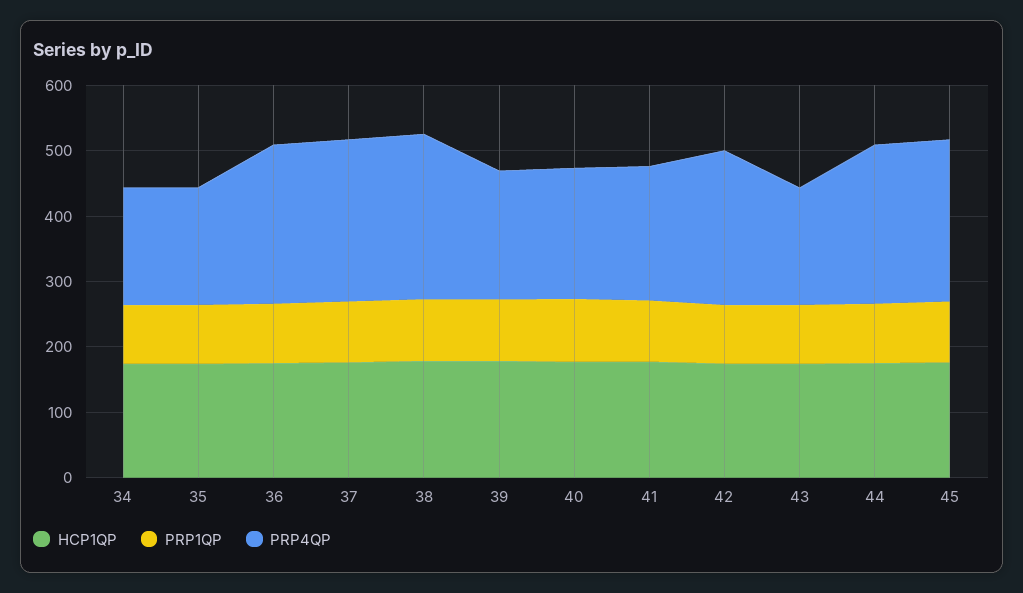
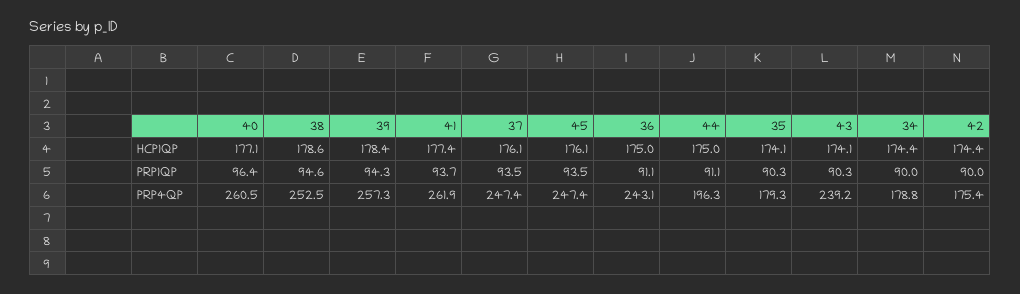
  {
    "HCP1QP": {
      "34": 174.4,
      "35": 174.1,
      "36": 175,
      "37": 176.1,
      "38": 178.6,
      "39": 178.4,
      "40": 177.1,
      "41": 177.4,
      "42": 174.4,
      "43": 174.1,
      "44": 175,
      "45": 176.1
    },
    "PRP1QP": {
      "34": 90,
      "35": 90.3,
      "36": 91.1,
      "37": 93.5,
      "38": 94.6,
      "39": 94.3,
      "40": 96.4,
      "41": 93.7,
      "42": 90,
      "43": 90.3,
      "44": 91.1,
      "45": 93.5
    },
    "PRP4QP": {
      "34": 178.8,
      "35": 179.3,
      "36": 243.1,
      "37": 247.4,
      "38": 252.5,
-     "39": 200,
+     "39": 257.3,
-     "40": 200,
+     "40": 260.5,
-     "41": 200,
+     "41": 261.9,
-     "42": 240,
+     "42": 175.4,
-     "43": 180,
+     "43": 239.2,
-     "44": 240,
+     "44": 196.3,
      "45": 247.4
    }
  }

